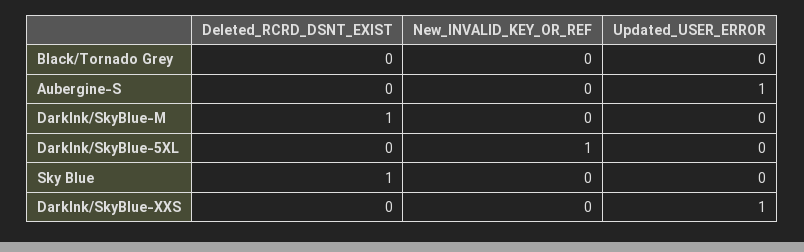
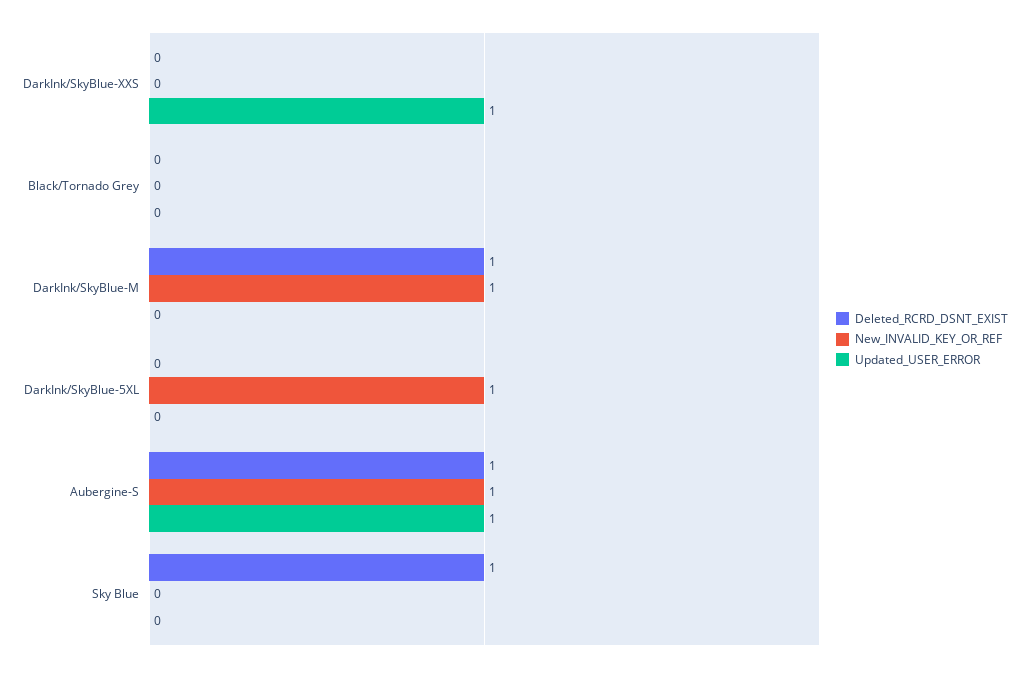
  {
    "Deleted_RCRD_DSNT_EXIST": {
      "Black/Tornado Grey": 0,
-     "Aubergine-S": 0,
+     "Aubergine-S": 1,
      "DarkInk/SkyBlue-M": 1,
      "DarkInk/SkyBlue-5XL": 0,
      "Sky Blue": 1,
      "DarkInk/SkyBlue-XXS": 0
    },
    "New_INVALID_KEY_OR_REF": {
      "Black/Tornado Grey": 0,
-     "Aubergine-S": 0,
+     "Aubergine-S": 1,
-     "DarkInk/SkyBlue-M": 0,
+     "DarkInk/SkyBlue-M": 1,
      "DarkInk/SkyBlue-5XL": 1,
      "Sky Blue": 0,
      "DarkInk/SkyBlue-XXS": 0
    },
    "Updated_USER_ERROR": {
      "Black/Tornado Grey": 0,
      "Aubergine-S": 1,
      "DarkInk/SkyBlue-M": 0,
      "DarkInk/SkyBlue-5XL": 0,
      "Sky Blue": 0,
      "DarkInk/SkyBlue-XXS": 1
    }
  }

